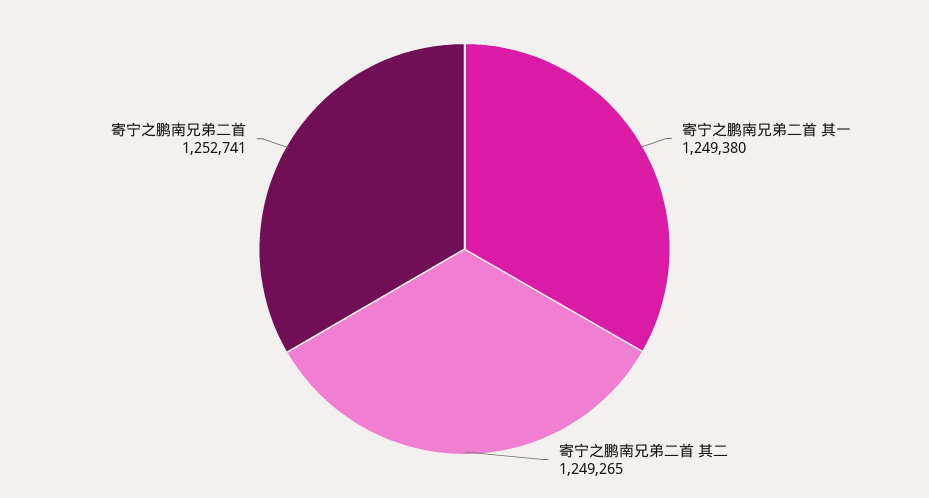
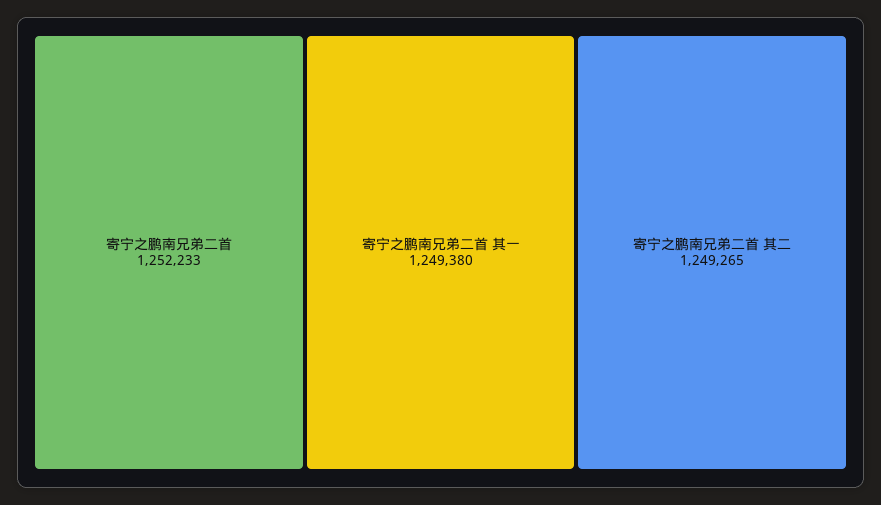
  {
    "寄宁之鹏南兄弟二首 其一": 1249380,
    "寄宁之鹏南兄弟二首 其二": 1249265,
-   "寄宁之鹏南兄弟二首": 1252741
+   "寄宁之鹏南兄弟二首": 1252233
  }

